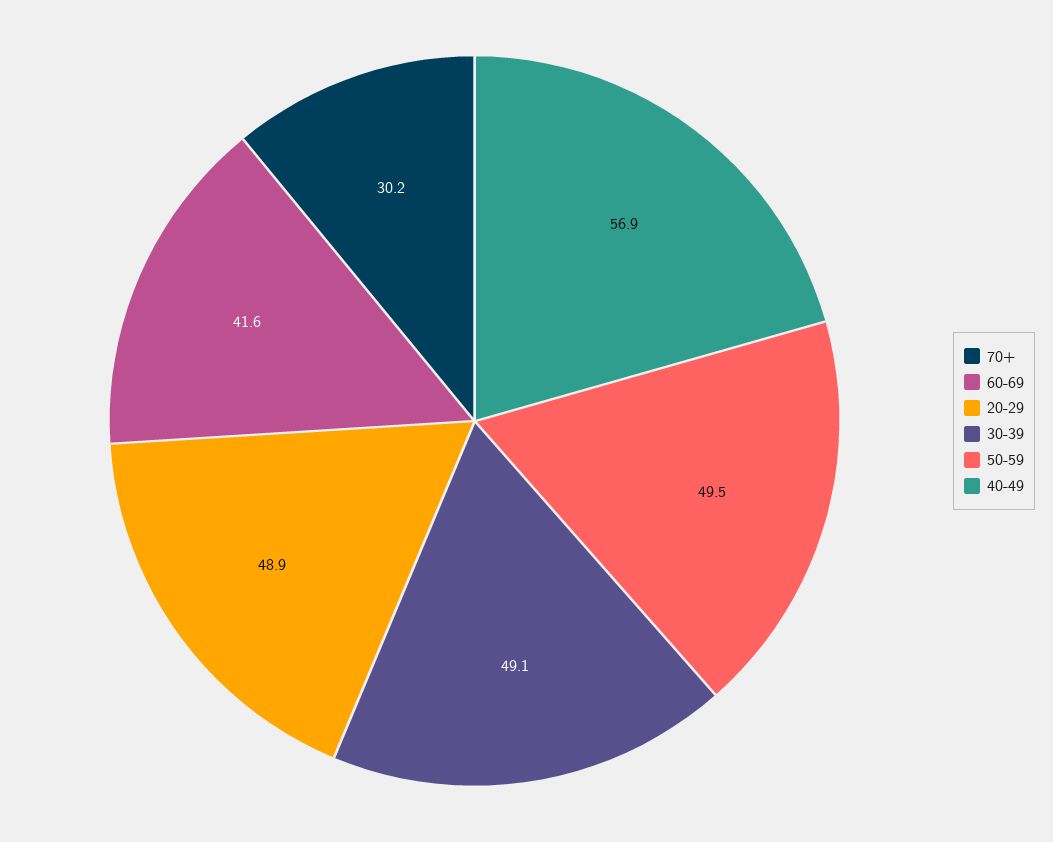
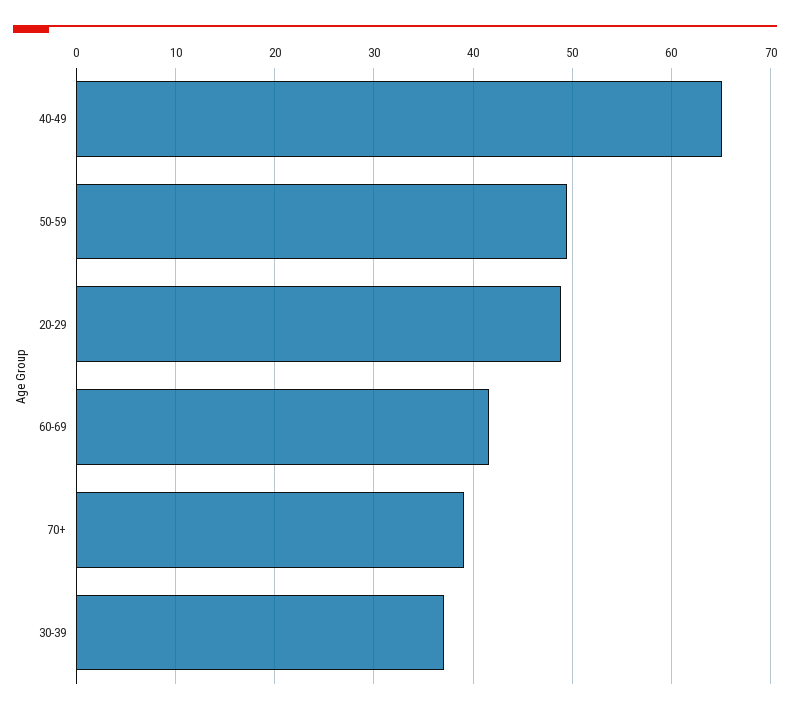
  {
-   "70+": 30.2,
+   "70+": 39,
    "60-69": 41.6,
    "20-29": 48.9,
-   "30-39": 49.1,
+   "30-39": 37,
    "50-59": 49.5,
-   "40-49": 56.9
+   "40-49": 65
  }

